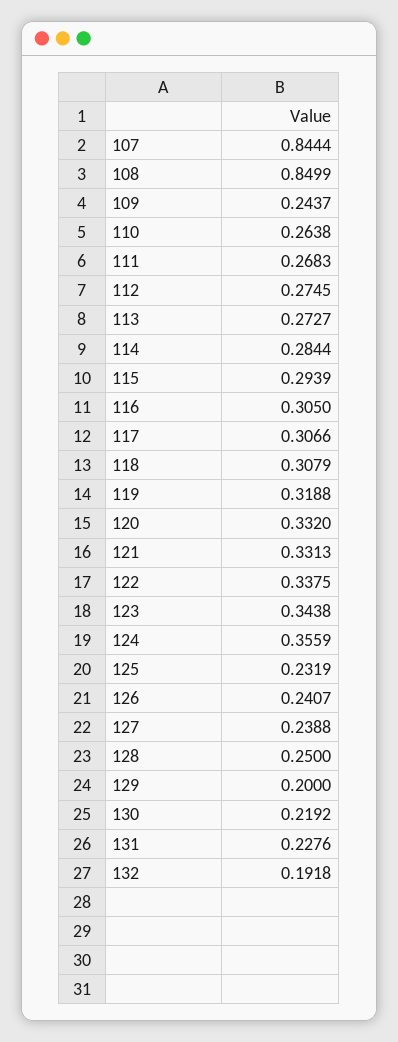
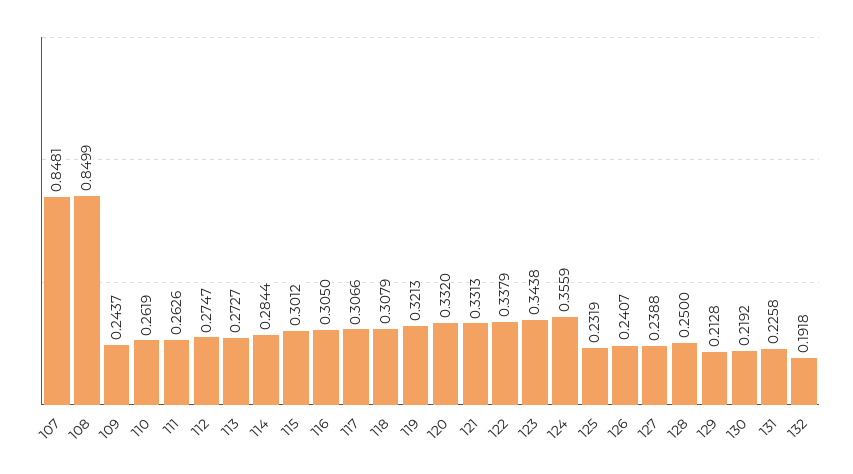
  {
-   "107": 0.8444,
+   "107": 0.8481,
    "108": 0.8499,
    "109": 0.2437,
-   "110": 0.2638,
+   "110": 0.2619,
-   "111": 0.2683,
+   "111": 0.2626,
-   "112": 0.2745,
+   "112": 0.2747,
    "113": 0.2727,
    "114": 0.2844,
-   "115": 0.2939,
+   "115": 0.3012,
    "116": 0.305,
    "117": 0.3066,
    "118": 0.3079,
-   "119": 0.3188,
+   "119": 0.3213,
    "120": 0.332,
    "121": 0.3313,
-   "122": 0.3375,
+   "122": 0.3379,
    "123": 0.3438,
    "124": 0.3559,
    "125": 0.2319,
    "126": 0.2407,
    "127": 0.2388,
    "128": 0.25,
-   "129": 0.2,
+   "129": 0.2128,
    "130": 0.2192,
-   "131": 0.2276,
+   "131": 0.2258,
    "132": 0.1918
  }

